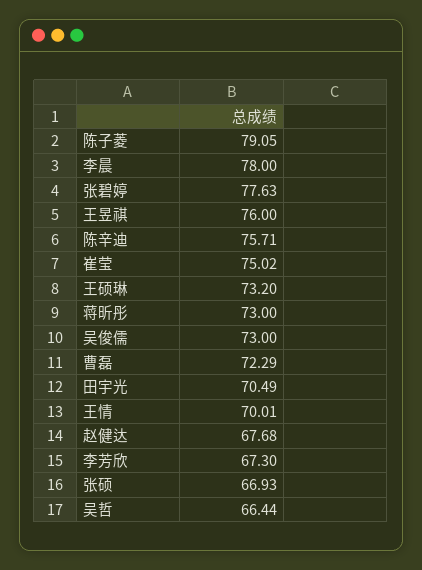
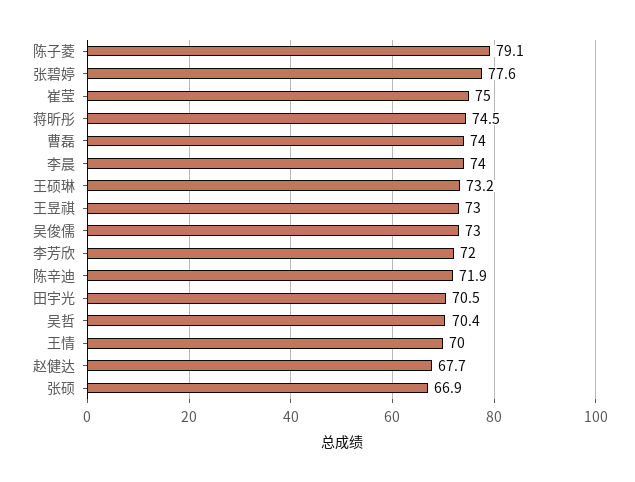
  {
    "陈子菱": 79.05,
-   "李晨": 78,
+   "李晨": 74,
    "张碧婷": 77.63,
-   "王昱祺": 76,
+   "王昱祺": 73,
-   "陈辛迪": 75.71,
+   "陈辛迪": 71.9,
    "崔莹": 75.02,
    "王硕琳": 73.2,
-   "蒋昕彤": 73,
+   "蒋昕彤": 74.5,
    "吴俊儒": 73,
-   "曹磊": 72.29,
+   "曹磊": 74,
    "田宇光": 70.49,
    "王情": 70.01,
    "赵健达": 67.68,
-   "李芳欣": 67.3,
+   "李芳欣": 72,
    "张硕": 66.93,
-   "吴哲": 66.44
+   "吴哲": 70.4
  }

